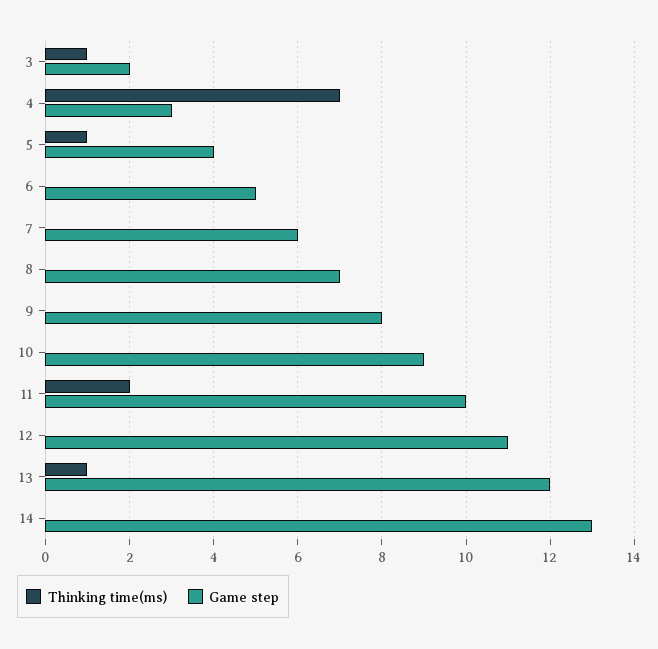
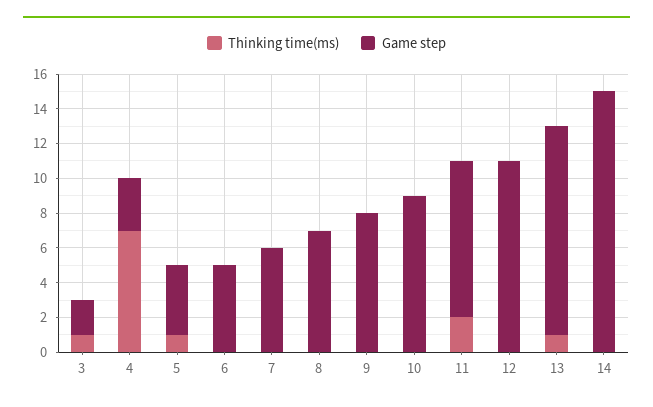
  {
    "Thinking time(ms)": {
      "3": 1,
      "4": 7,
      "5": 1,
      "6": 0,
      "7": 0,
      "8": 0,
      "9": 0,
      "10": 0,
      "11": 2,
      "12": 0,
      "13": 1,
      "14": 0
    },
    "Game step": {
      "3": 2,
      "4": 3,
      "5": 4,
      "6": 5,
      "7": 6,
      "8": 7,
      "9": 8,
      "10": 9,
-     "11": 10,
+     "11": 9,
      "12": 11,
      "13": 12,
-     "14": 13
+     "14": 15
    }
  }

